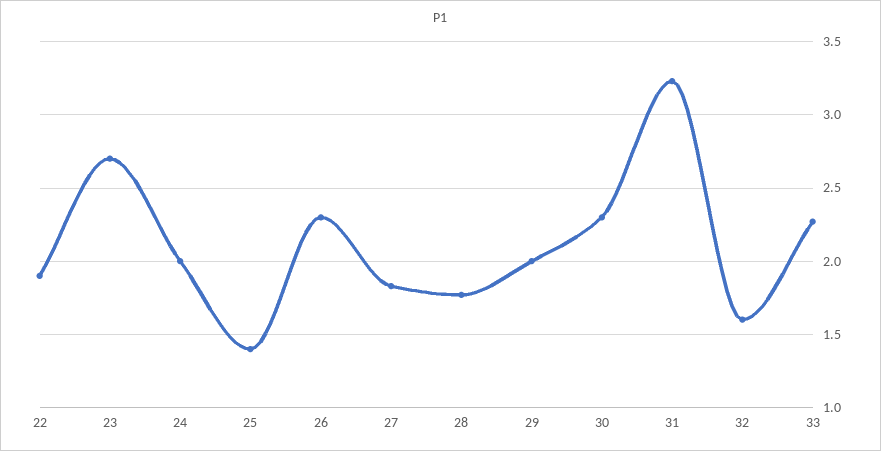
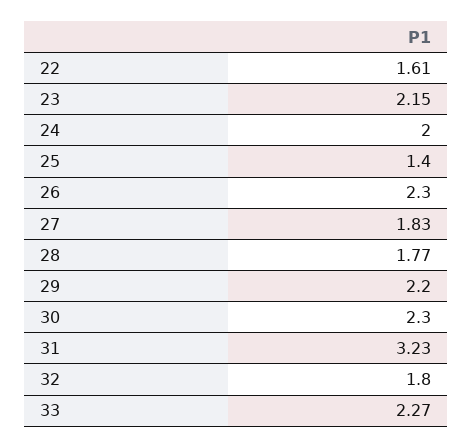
  {
-   "22": 1.9,
+   "22": 1.61,
-   "23": 2.7,
+   "23": 2.15,
    "24": 2,
    "25": 1.4,
    "26": 2.3,
    "27": 1.83,
    "28": 1.77,
-   "29": 2,
+   "29": 2.2,
    "30": 2.3,
    "31": 3.23,
-   "32": 1.6,
+   "32": 1.8,
    "33": 2.27
  }

